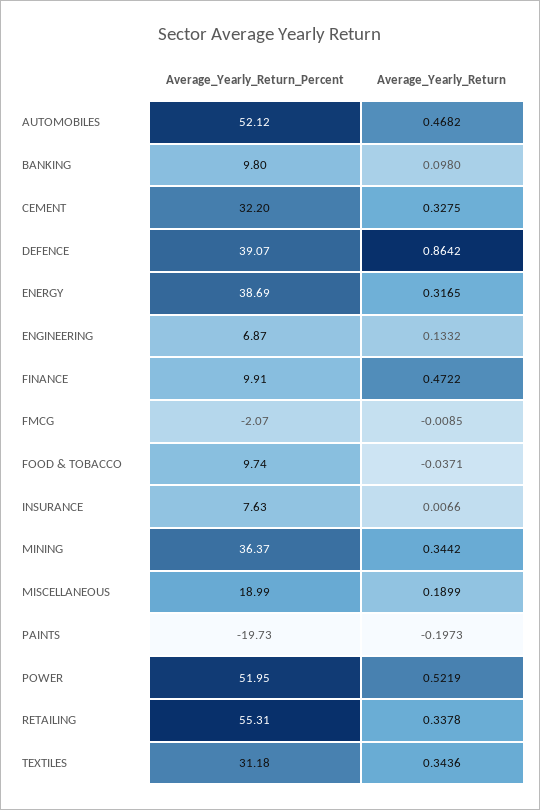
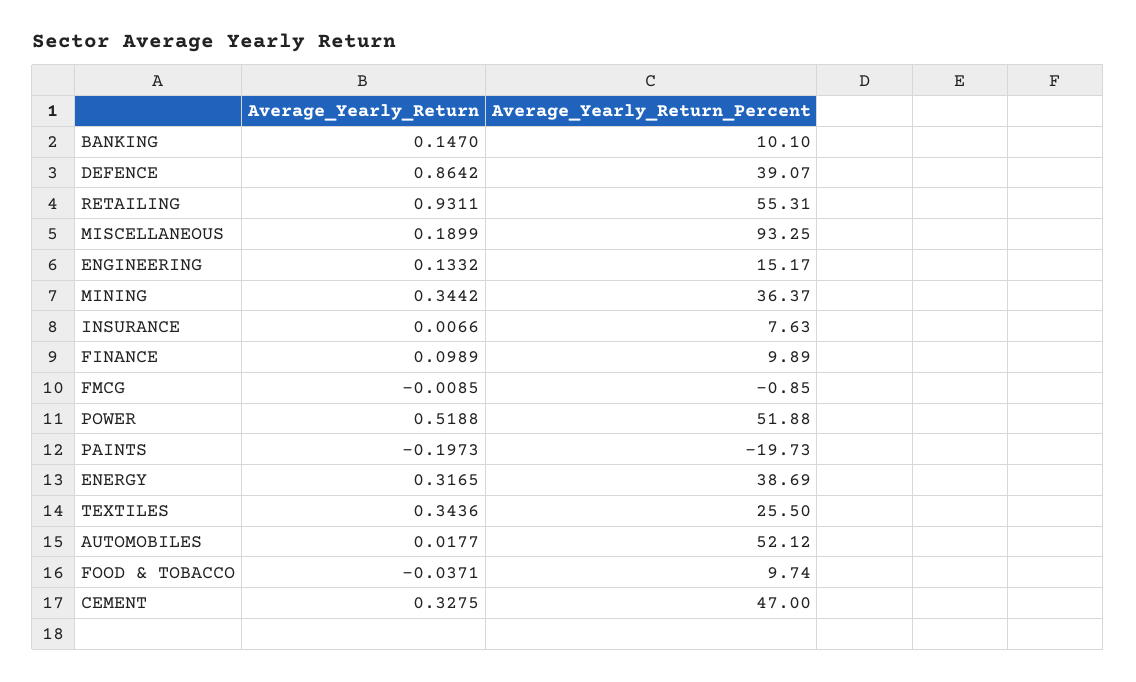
  {
    "Average_Yearly_Return_Percent": {
      "AUTOMOBILES": 52.12,
-     "BANKING": 9.8,
+     "BANKING": 10.1,
-     "CEMENT": 32.2,
+     "CEMENT": 47,
      "DEFENCE": 39.07,
      "ENERGY": 38.69,
-     "ENGINEERING": 6.87,
+     "ENGINEERING": 15.17,
-     "FINANCE": 9.91,
+     "FINANCE": 9.89,
-     "FMCG": -2.07,
+     "FMCG": -0.85,
      "FOOD & TOBACCO": 9.74,
      "INSURANCE": 7.63,
      "MINING": 36.37,
-     "MISCELLANEOUS": 18.99,
+     "MISCELLANEOUS": 93.25,
      "PAINTS": -19.73,
-     "POWER": 51.95,
+     "POWER": 51.88,
      "RETAILING": 55.31,
-     "TEXTILES": 31.18
+     "TEXTILES": 25.5
    },
    "Average_Yearly_Return": {
-     "AUTOMOBILES": 0.4682,
+     "AUTOMOBILES": 0.0177,
-     "BANKING": 0.098,
+     "BANKING": 0.147,
      "CEMENT": 0.3275,
      "DEFENCE": 0.8642,
      "ENERGY": 0.3165,
      "ENGINEERING": 0.1332,
-     "FINANCE": 0.4722,
+     "FINANCE": 0.0989,
      "FMCG": -0.0085,
      "FOOD & TOBACCO": -0.0371,
      "INSURANCE": 0.0066,
      "MINING": 0.3442,
      "MISCELLANEOUS": 0.1899,
      "PAINTS": -0.1973,
-     "POWER": 0.5219,
+     "POWER": 0.5188,
-     "RETAILING": 0.3378,
+     "RETAILING": 0.9311,
      "TEXTILES": 0.3436
    }
  }

